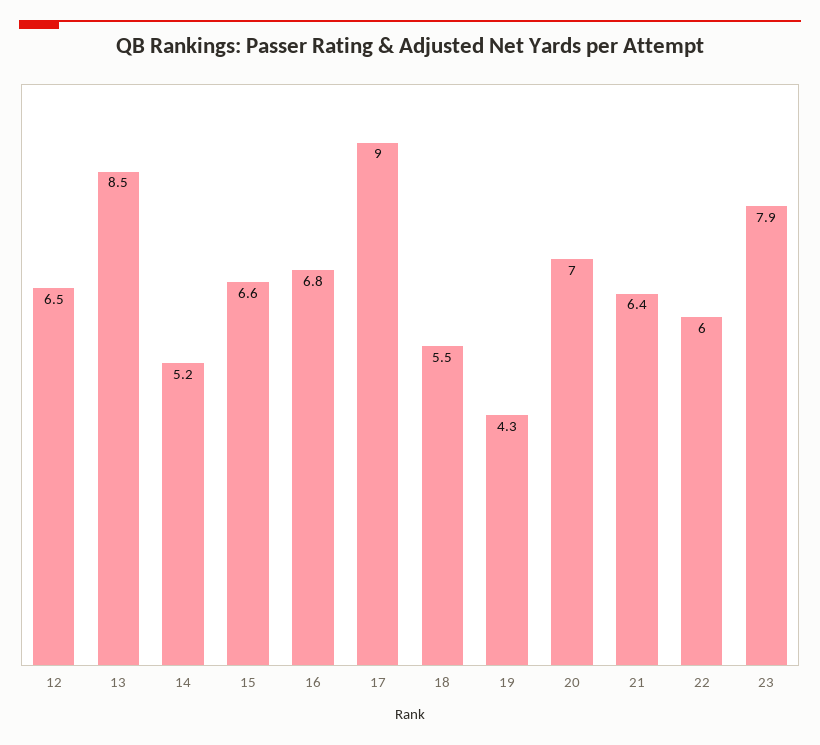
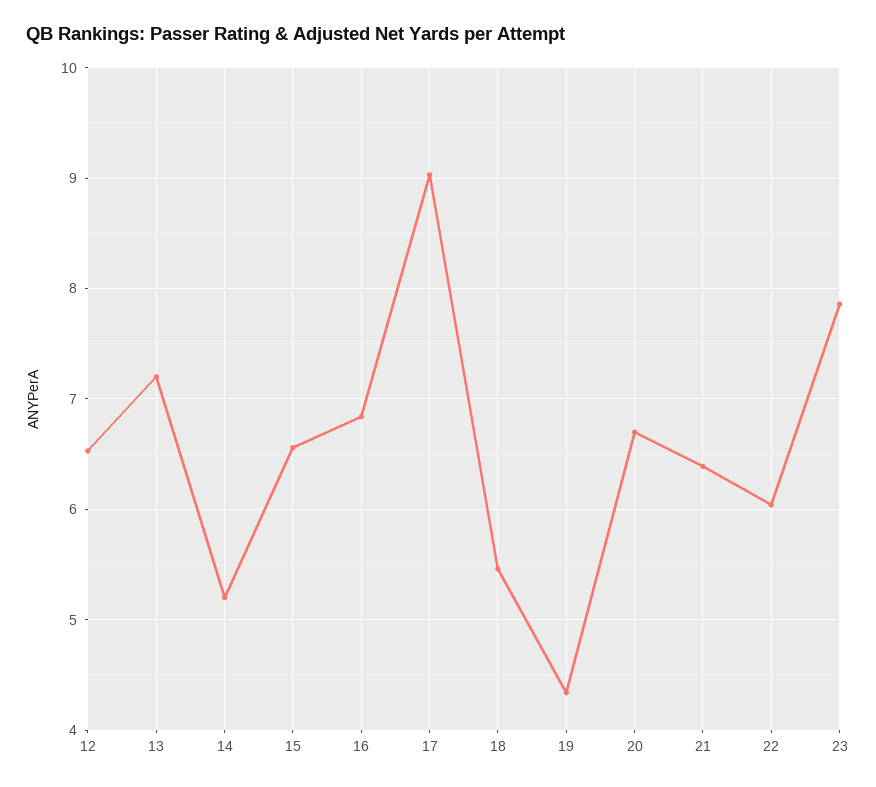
  {
    "12": 6.5,
-   "13": 8.5,
+   "13": 7.2,
    "14": 5.2,
    "15": 6.6,
    "16": 6.8,
    "17": 9,
    "18": 5.5,
    "19": 4.3,
-   "20": 7,
+   "20": 6.7,
    "21": 6.4,
    "22": 6,
    "23": 7.9
  }

